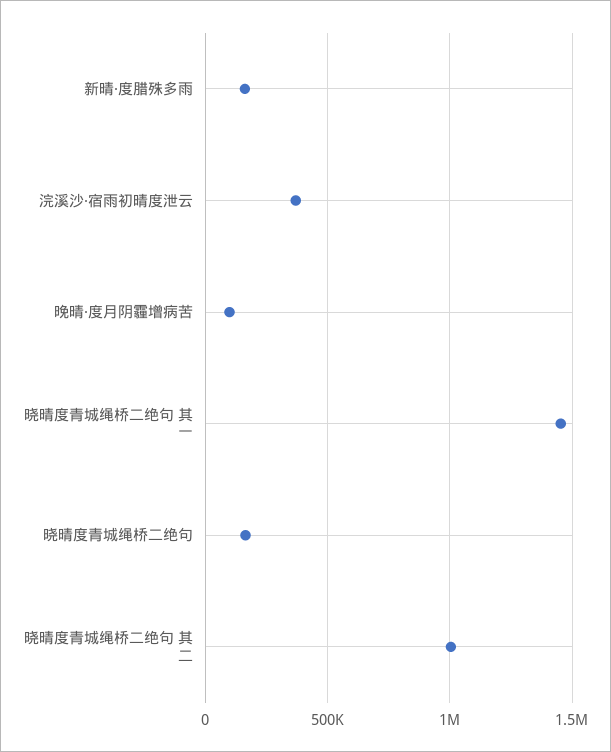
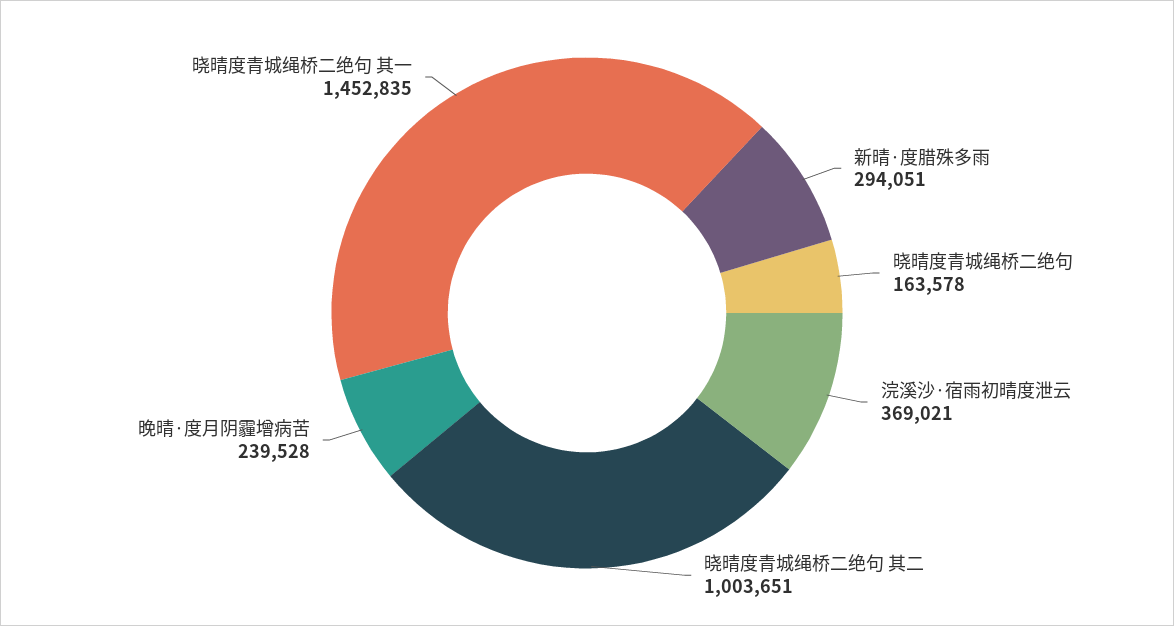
  {
-   "新晴·度腊殊多雨": 150000,
+   "新晴·度腊殊多雨": 294051,
    "浣溪沙·宿雨初晴度泄云": 369021,
-   "晚晴·度月阴霾增病苦": 100000,
+   "晚晴·度月阴霾增病苦": 239528,
    "晓晴度青城绳桥二绝句 其一": 1452835,
    "晓晴度青城绳桥二绝句": 163578,
    "晓晴度青城绳桥二绝句 其二": 1003651
  }

